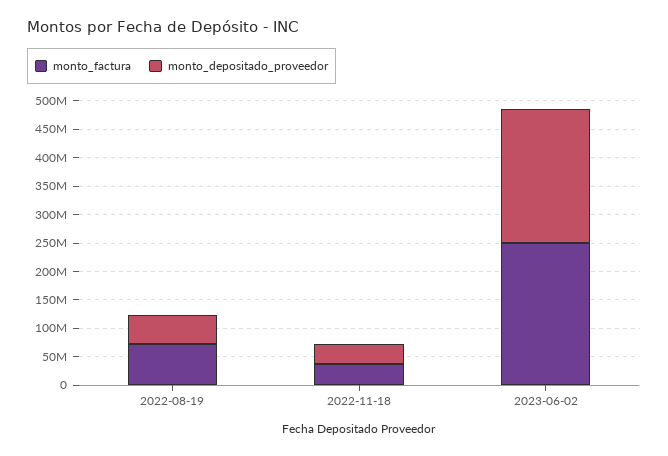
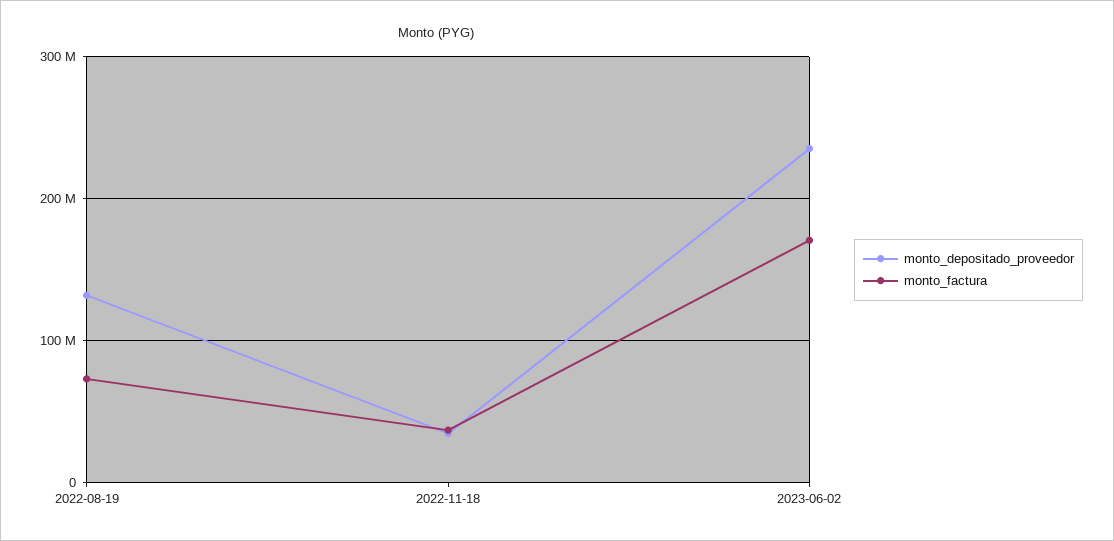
  {
    "monto_factura": {
      "2022-08-19": 70000000,
      "2022-11-18": 40000000,
-     "2023-06-02": 250000000
+     "2023-06-02": 170000000
    },
    "monto_depositado_proveedor": {
-     "2022-08-19": 50000000,
+     "2022-08-19": 130000000,
      "2022-11-18": 30000000,
      "2023-06-02": 240000000
    }
  }

